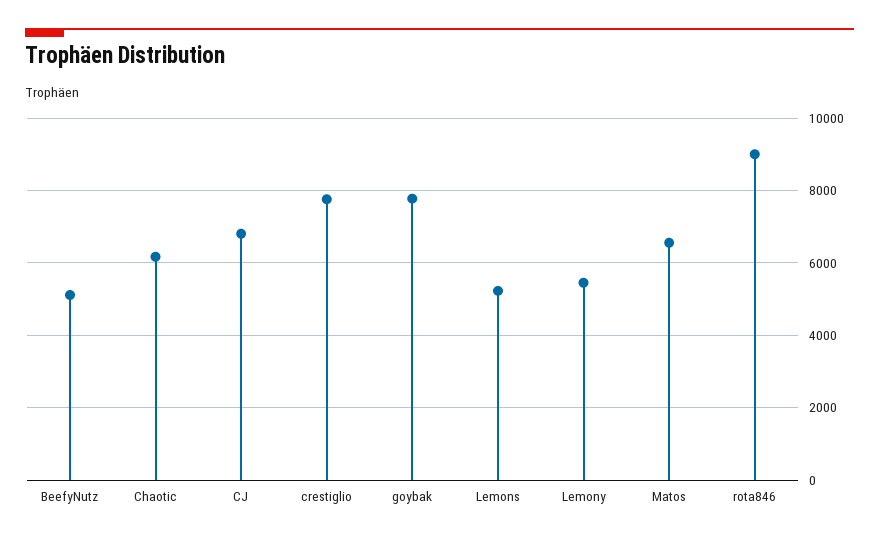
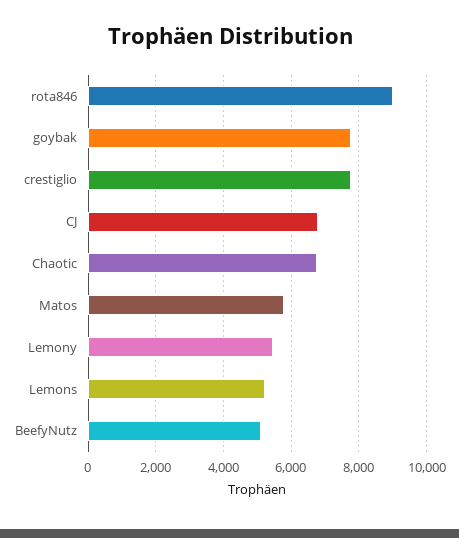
  {
    "BeefyNutz": 5200,
-   "Chaotic": 6200,
+   "Chaotic": 6800,
    "CJ": 6800,
    "crestiglio": 7800,
    "goybak": 7800,
    "Lemons": 5200,
    "Lemony": 5400,
-   "Matos": 6600,
+   "Matos": 5800,
    "rota846": 9000
  }

